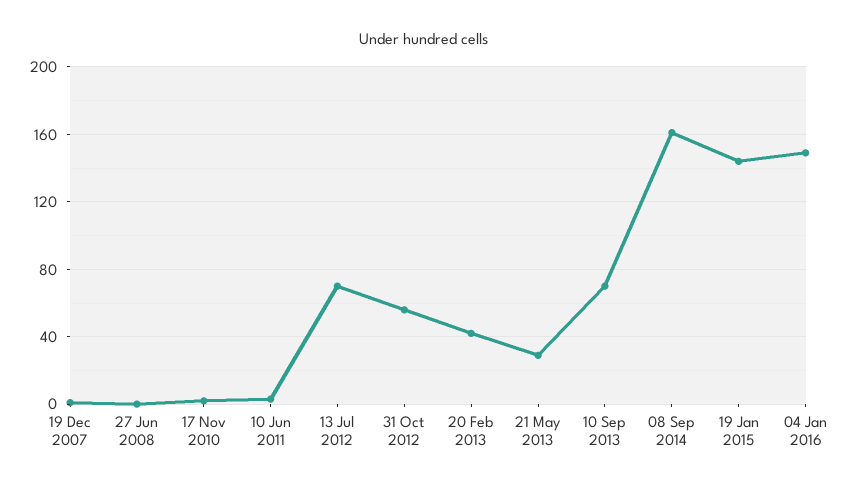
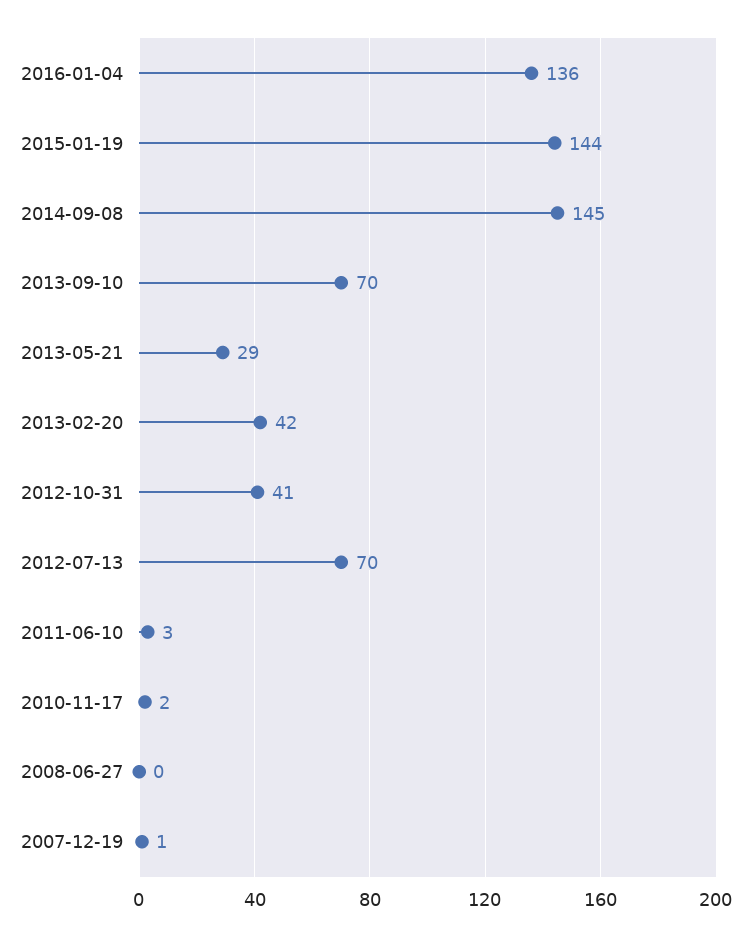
  {
    "19 Dec 2007": 1,
    "27 Jun 2008": 0,
    "17 Nov 2010": 2,
    "10 Jun 2011": 3,
    "13 Jul 2012": 70,
-   "31 Oct 2012": 55,
+   "31 Oct 2012": 41,
    "20 Feb 2013": 42,
    "21 May 2013": 29,
    "10 Sep 2013": 70,
-   "08 Sep 2014": 160,
+   "08 Sep 2014": 145,
    "19 Jan 2015": 144,
-   "04 Jan 2016": 150
+   "04 Jan 2016": 136
  }

